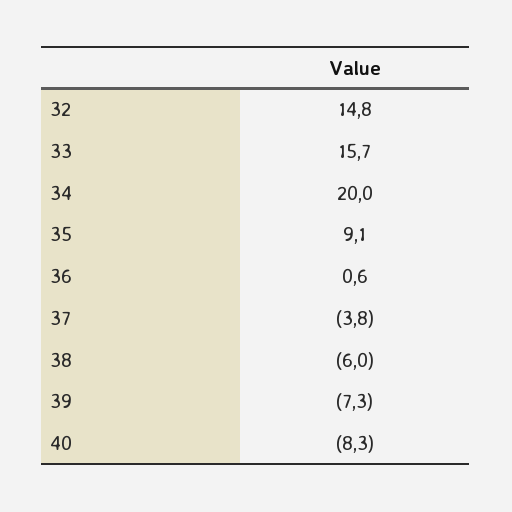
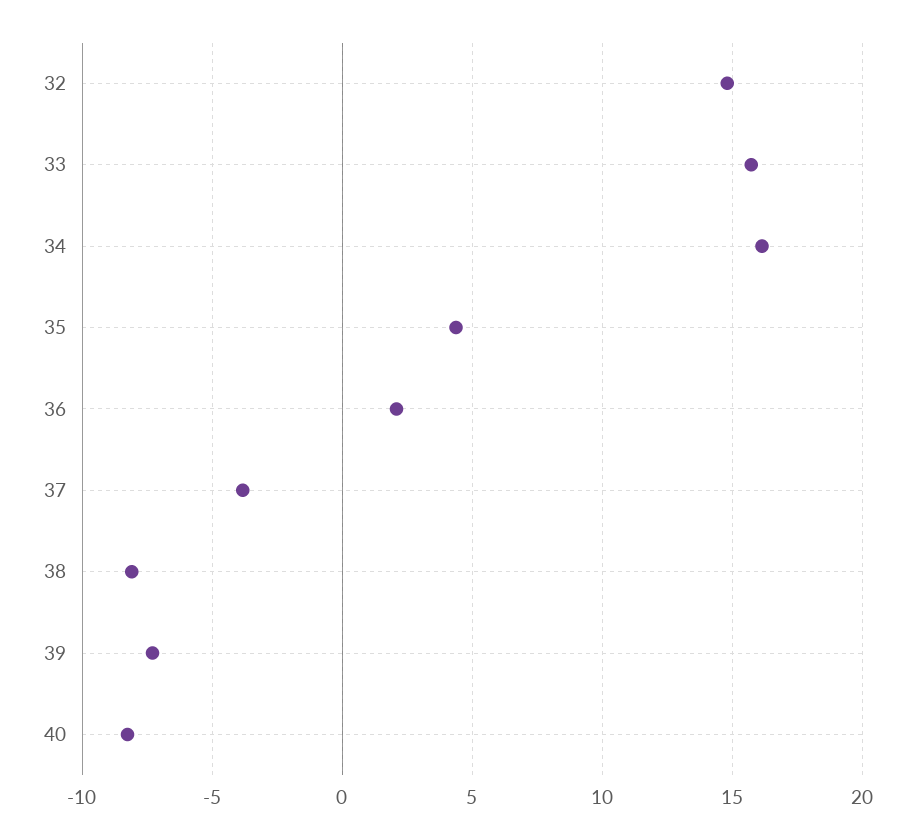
  {
    "32": 14.8,
    "33": 15.7,
-   "34": 20,
+   "34": 16,
-   "35": 9.1,
+   "35": 4.5,
-   "36": 0.6,
+   "36": 2,
    "37": -3.8,
-   "38": -6,
+   "38": -8,
    "39": -7.3,
    "40": -8.3
  }

